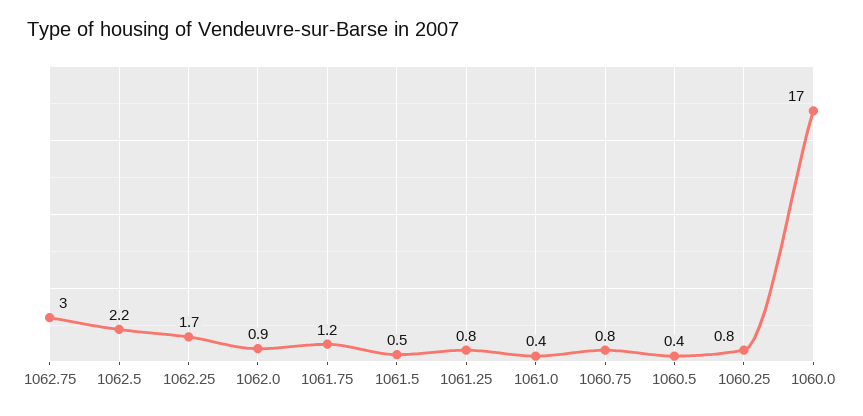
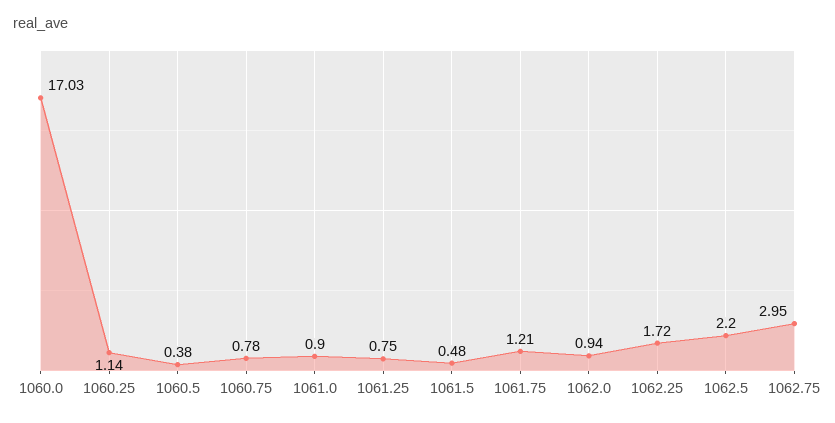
  {
    "1062.75": 2.95,
    "1062.5": 2.2,
    "1062.25": 1.72,
    "1062.0": 0.94,
    "1061.75": 1.21,
    "1061.5": 0.48,
    "1061.25": 0.75,
-   "1061.0": 0.4,
+   "1061.0": 0.9,
    "1060.75": 0.78,
    "1060.5": 0.38,
-   "1060.25": 0.8,
+   "1060.25": 1.14,
    "1060.0": 17.03
  }

